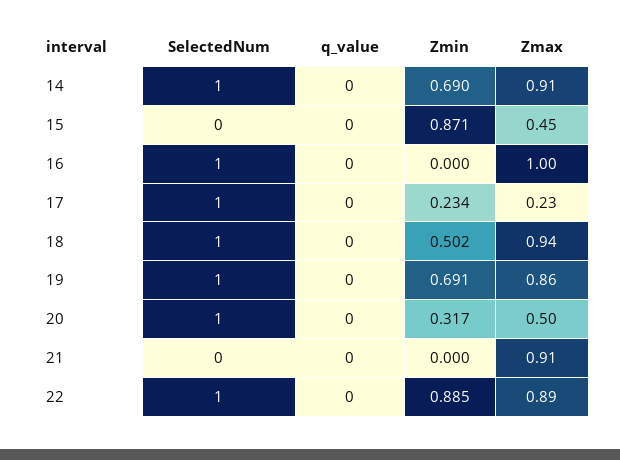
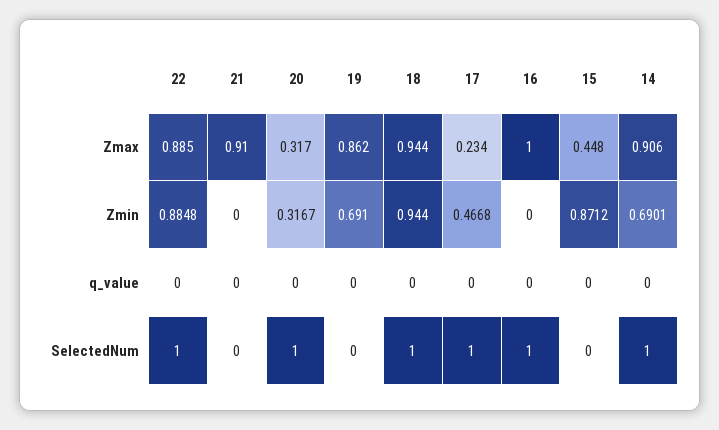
  {
    "SelectedNum": {
      "14": 1,
      "15": 0,
      "16": 1,
      "17": 1,
      "18": 1,
-     "19": 1,
+     "19": 0,
      "20": 1,
      "21": 0,
      "22": 1
    },
    "q_value": {
      "14": 0,
      "15": 0,
      "16": 0,
      "17": 0,
      "18": 0,
      "19": 0,
      "20": 0,
      "21": 0,
      "22": 0
    },
    "Zmin": {
      "14": 0.6901,
      "15": 0.8712,
      "16": 0,
-     "17": 0.234,
+     "17": 0.4668,
-     "18": 0.502,
+     "18": 0.944,
      "19": 0.691,
      "20": 0.3167,
      "21": 0,
      "22": 0.8848
    },
    "Zmax": {
      "14": 0.906,
      "15": 0.448,
      "16": 1,
      "17": 0.234,
      "18": 0.944,
      "19": 0.862,
-     "20": 0.5,
+     "20": 0.317,
      "21": 0.91,
      "22": 0.885
    }
  }

